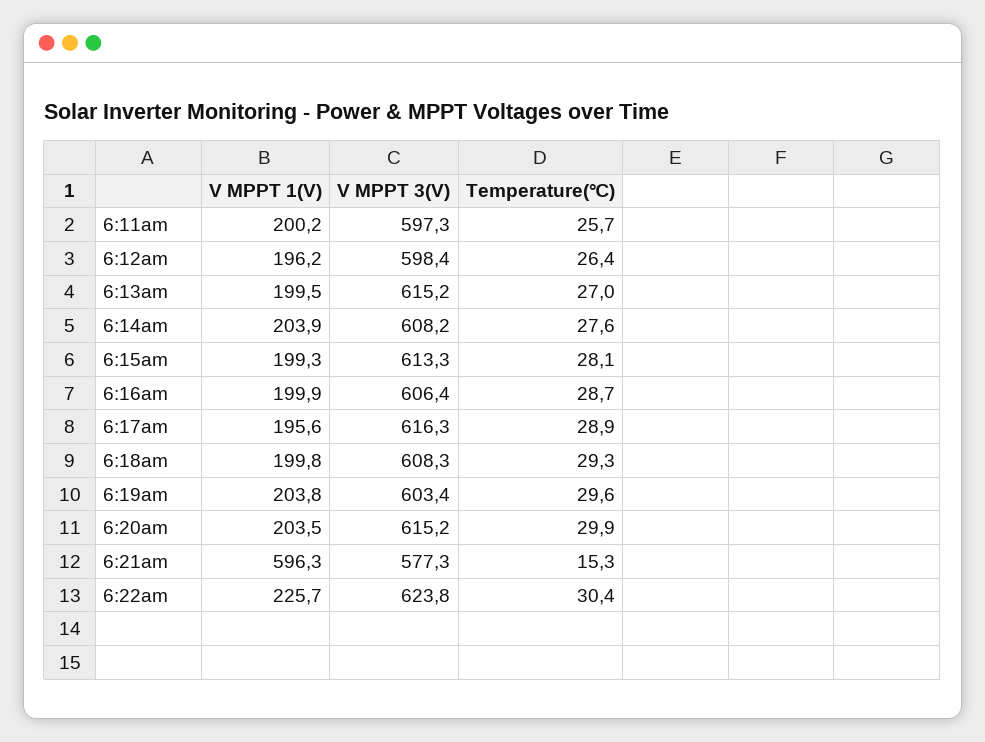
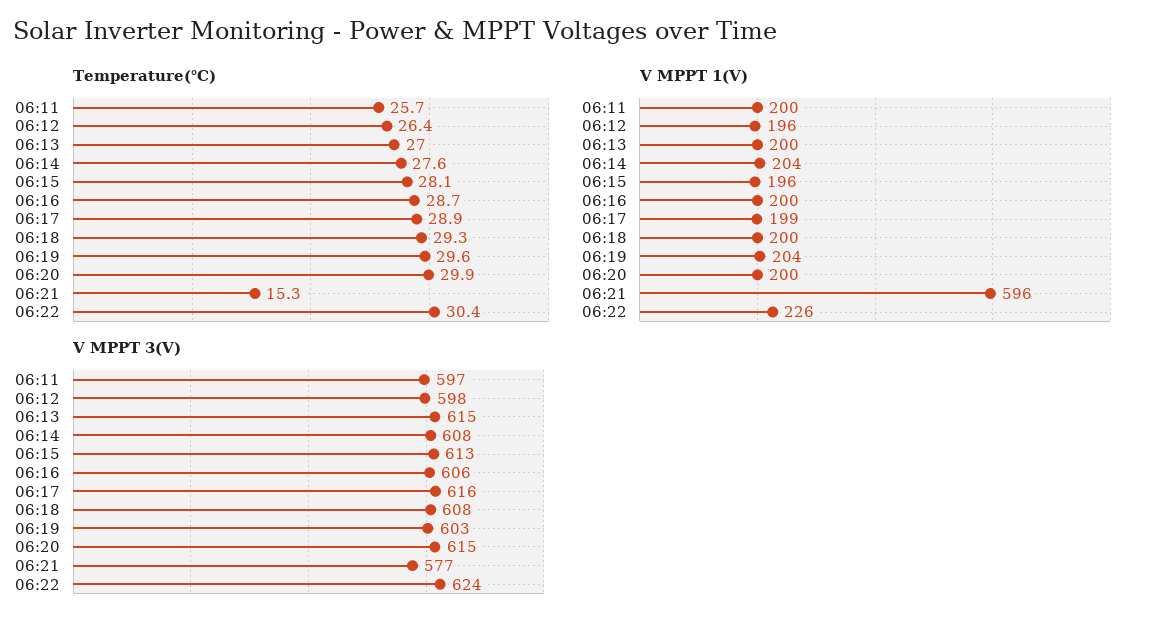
  {
    "V MPPT 1(V)": {
      "6:11am": 200.2,
      "6:12am": 196.2,
      "6:13am": 199.5,
      "6:14am": 203.9,
-     "6:15am": 199.3,
+     "6:15am": 196,
      "6:16am": 199.9,
-     "6:17am": 195.6,
+     "6:17am": 199,
      "6:18am": 199.8,
      "6:19am": 203.8,
-     "6:20am": 203.5,
+     "6:20am": 200,
      "6:21am": 596.3,
      "6:22am": 225.7
    },
    "V MPPT 3(V)": {
      "6:11am": 597.3,
      "6:12am": 598.4,
      "6:13am": 615.2,
      "6:14am": 608.2,
      "6:15am": 613.3,
      "6:16am": 606.4,
      "6:17am": 616.3,
      "6:18am": 608.3,
      "6:19am": 603.4,
      "6:20am": 615.2,
      "6:21am": 577.3,
      "6:22am": 623.8
    },
    "Temperature(℃)": {
      "6:11am": 25.7,
      "6:12am": 26.4,
      "6:13am": 27,
      "6:14am": 27.6,
      "6:15am": 28.1,
      "6:16am": 28.7,
      "6:17am": 28.9,
      "6:18am": 29.3,
      "6:19am": 29.6,
      "6:20am": 29.9,
      "6:21am": 15.3,
      "6:22am": 30.4
    }
  }

